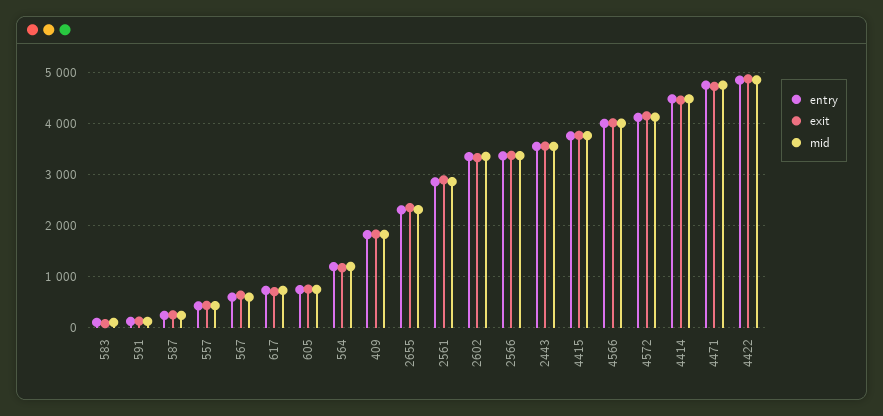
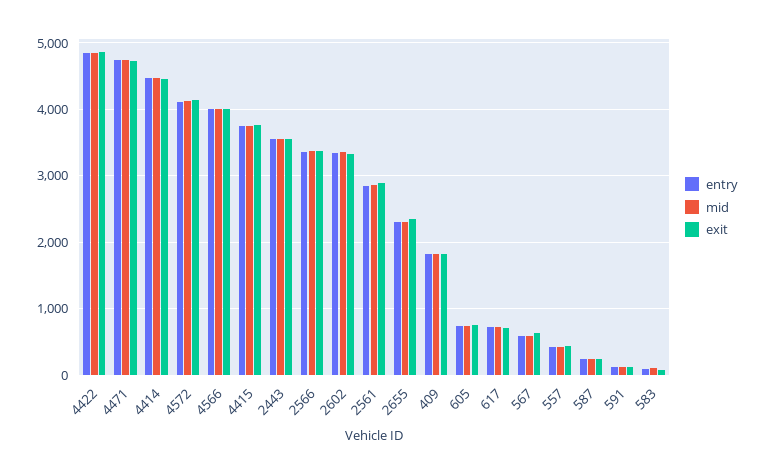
  {
    "entry": {
      "583": 100,
      "591": 100,
      "587": 200,
      "557": 400,
      "567": 600,
      "617": 700,
      "605": 700,
-     "564": 1200,
      "409": 1800,
      "2655": 2300,
      "2561": 2900,
      "2602": 3300,
      "2566": 3400,
      "2443": 3500,
      "4415": 3800,
      "4566": 4000,
      "4572": 4100,
      "4414": 4500,
      "4471": 4700,
      "4422": 4800
    },
    "exit": {
      "583": 100,
      "591": 100,
      "587": 200,
      "557": 400,
      "567": 600,
      "617": 700,
      "605": 800,
-     "564": 1200,
      "409": 1800,
      "2655": 2300,
      "2561": 2900,
      "2602": 3300,
      "2566": 3400,
      "2443": 3600,
      "4415": 3800,
      "4566": 4000,
      "4572": 4100,
      "4414": 4500,
      "4471": 4700,
      "4422": 4900
    },
    "mid": {
      "583": 100,
      "591": 100,
      "587": 200,
      "557": 400,
      "567": 600,
      "617": 700,
      "605": 700,
-     "564": 1200,
      "409": 1800,
      "2655": 2300,
      "2561": 2900,
      "2602": 3400,
      "2566": 3400,
      "2443": 3500,
      "4415": 3800,
      "4566": 4000,
      "4572": 4100,
      "4414": 4500,
      "4471": 4700,
      "4422": 4800
    }
  }

